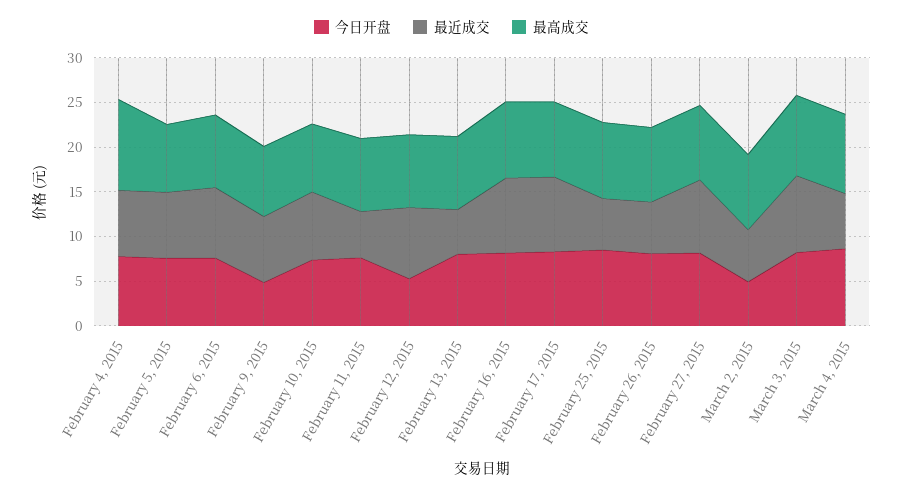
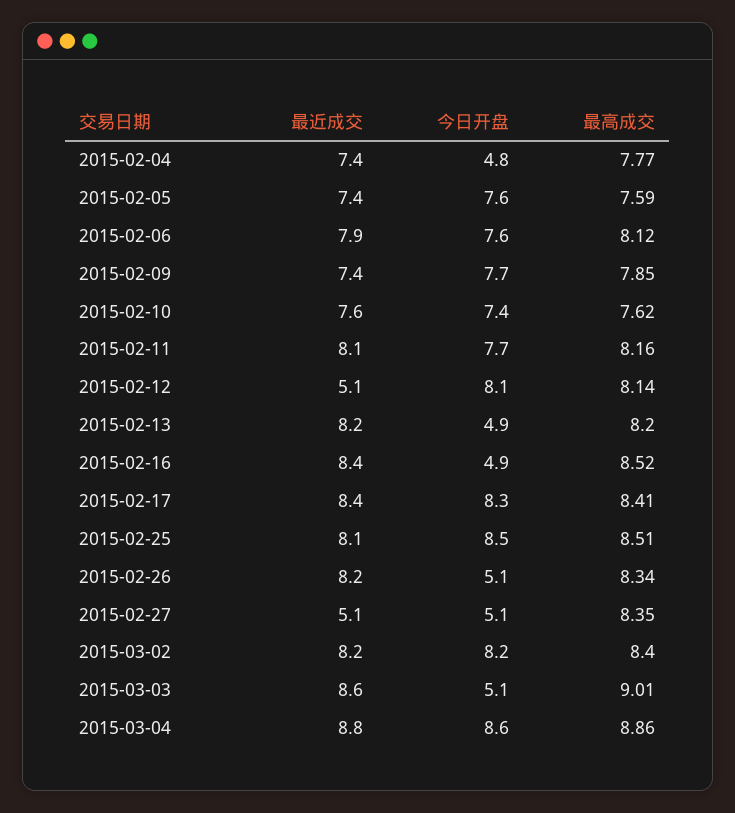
  {
    "今日开盘": {
-     "February 4, 2015": 8,
+     "February 4, 2015": 4.8,
      "February 5, 2015": 7.6,
      "February 6, 2015": 7.6,
-     "February 9, 2015": 5,
+     "February 9, 2015": 7.7,
      "February 10, 2015": 7.4,
      "February 11, 2015": 7.7,
-     "February 12, 2015": 5,
+     "February 12, 2015": 8.1,
-     "February 13, 2015": 8,
+     "February 13, 2015": 4.9,
-     "February 16, 2015": 8,
+     "February 16, 2015": 4.9,
      "February 17, 2015": 8.3,
      "February 25, 2015": 8.5,
-     "February 26, 2015": 8,
+     "February 26, 2015": 5.1,
-     "February 27, 2015": 8,
+     "February 27, 2015": 5.1,
-     "March 2, 2015": 5,
+     "March 2, 2015": 8.2,
-     "March 3, 2015": 8,
+     "March 3, 2015": 5.1,
      "March 4, 2015": 8.6
    },
    "最近成交": {
      "February 4, 2015": 7.4,
      "February 5, 2015": 7.4,
      "February 6, 2015": 7.9,
      "February 9, 2015": 7.4,
      "February 10, 2015": 7.6,
-     "February 11, 2015": 5,
+     "February 11, 2015": 8.1,
-     "February 12, 2015": 8,
+     "February 12, 2015": 5.1,
-     "February 13, 2015": 5,
+     "February 13, 2015": 8.2,
      "February 16, 2015": 8.4,
      "February 17, 2015": 8.4,
-     "February 25, 2015": 6,
+     "February 25, 2015": 8.1,
-     "February 26, 2015": 6,
+     "February 26, 2015": 8.2,
-     "February 27, 2015": 8,
+     "February 27, 2015": 5.1,
-     "March 2, 2015": 6,
+     "March 2, 2015": 8.2,
      "March 3, 2015": 8.6,
-     "March 4, 2015": 6
+     "March 4, 2015": 8.8
    },
    "最高成交": {
-     "February 4, 2015": 10,
+     "February 4, 2015": 7.77,
      "February 5, 2015": 7.59,
      "February 6, 2015": 8.12,
      "February 9, 2015": 7.85,
      "February 10, 2015": 7.62,
      "February 11, 2015": 8.16,
      "February 12, 2015": 8.14,
      "February 13, 2015": 8.2,
      "February 16, 2015": 8.52,
      "February 17, 2015": 8.41,
      "February 25, 2015": 8.51,
      "February 26, 2015": 8.34,
      "February 27, 2015": 8.35,
      "March 2, 2015": 8.4,
      "March 3, 2015": 9.01,
      "March 4, 2015": 8.86
    }
  }

